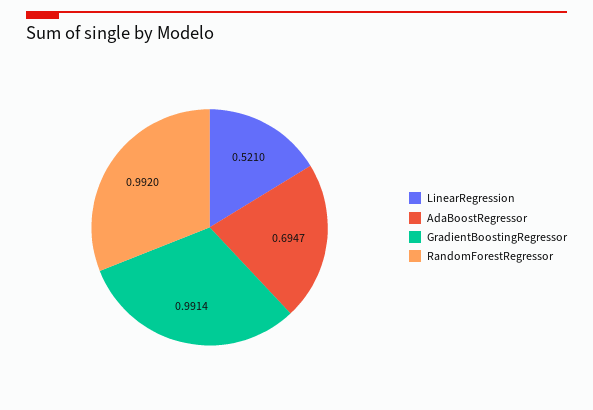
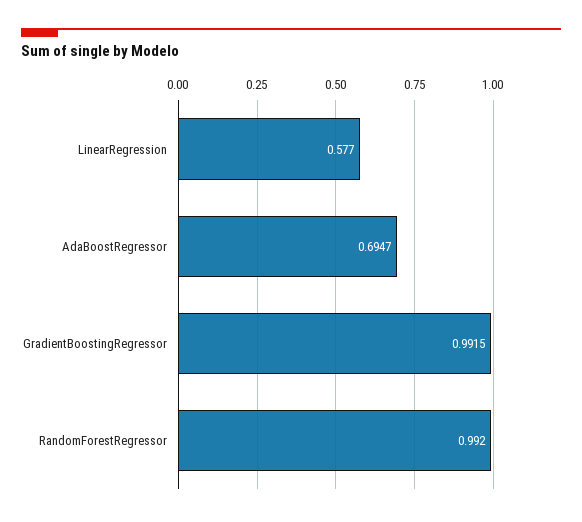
  {
-   "LinearRegression": 0.521,
+   "LinearRegression": 0.577,
    "AdaBoostRegressor": 0.6947,
-   "GradientBoostingRegressor": 0.9914,
+   "GradientBoostingRegressor": 0.9915,
    "RandomForestRegressor": 0.992
  }

